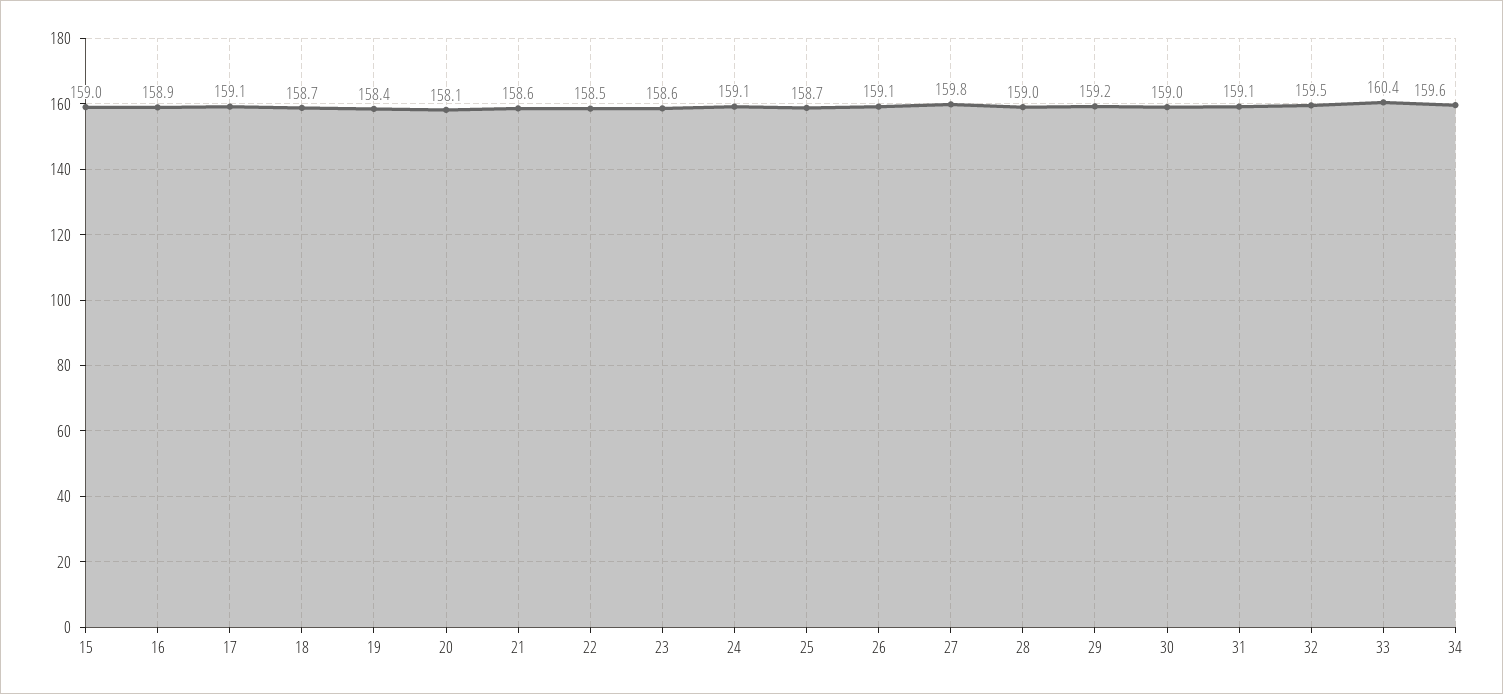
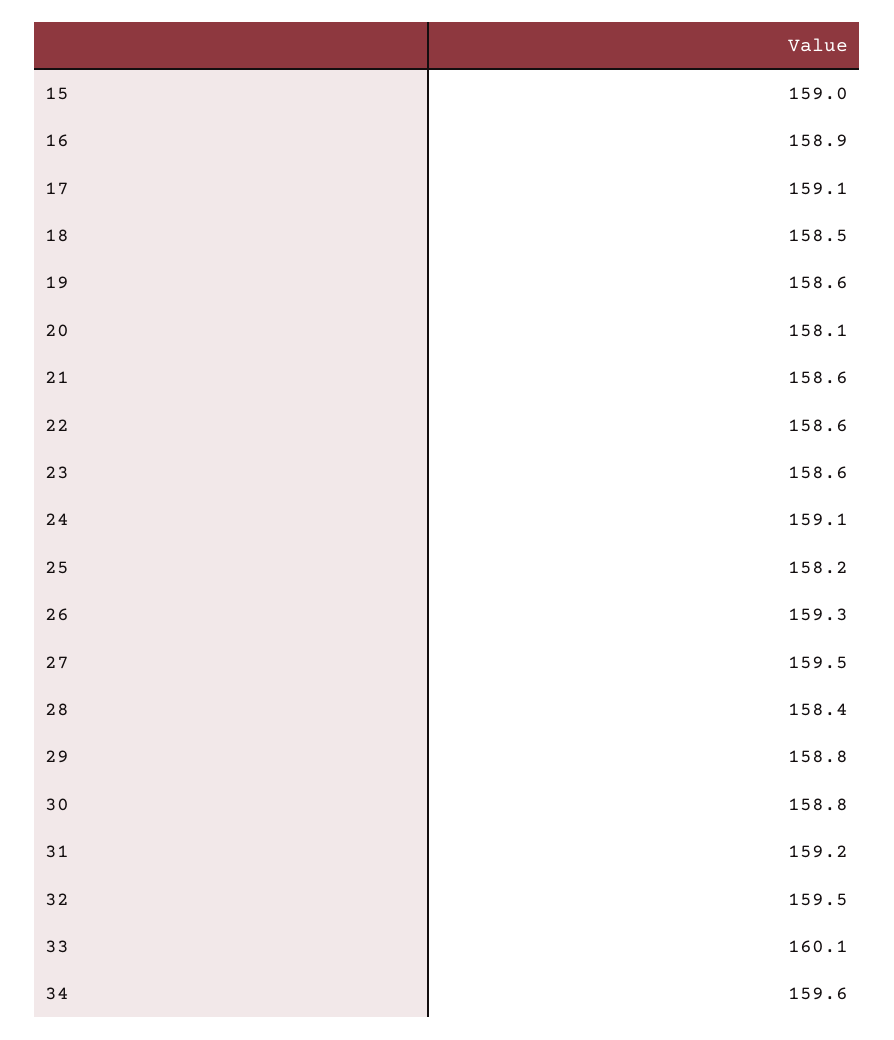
  {
    "15": 159,
    "16": 158.9,
    "17": 159.1,
-   "18": 158.7,
+   "18": 158.5,
-   "19": 158.4,
+   "19": 158.6,
    "20": 158.1,
    "21": 158.6,
-   "22": 158.5,
+   "22": 158.6,
    "23": 158.6,
    "24": 159.1,
-   "25": 158.7,
+   "25": 158.2,
-   "26": 159.1,
+   "26": 159.3,
-   "27": 159.8,
+   "27": 159.5,
-   "28": 159,
+   "28": 158.4,
-   "29": 159.2,
+   "29": 158.8,
-   "30": 159,
+   "30": 158.8,
-   "31": 159.1,
+   "31": 159.2,
    "32": 159.5,
-   "33": 160.4,
+   "33": 160.1,
    "34": 159.6
  }

